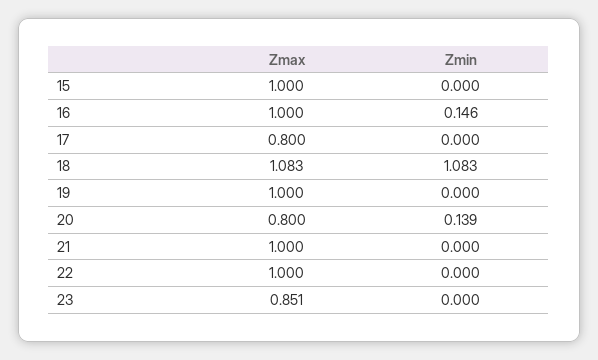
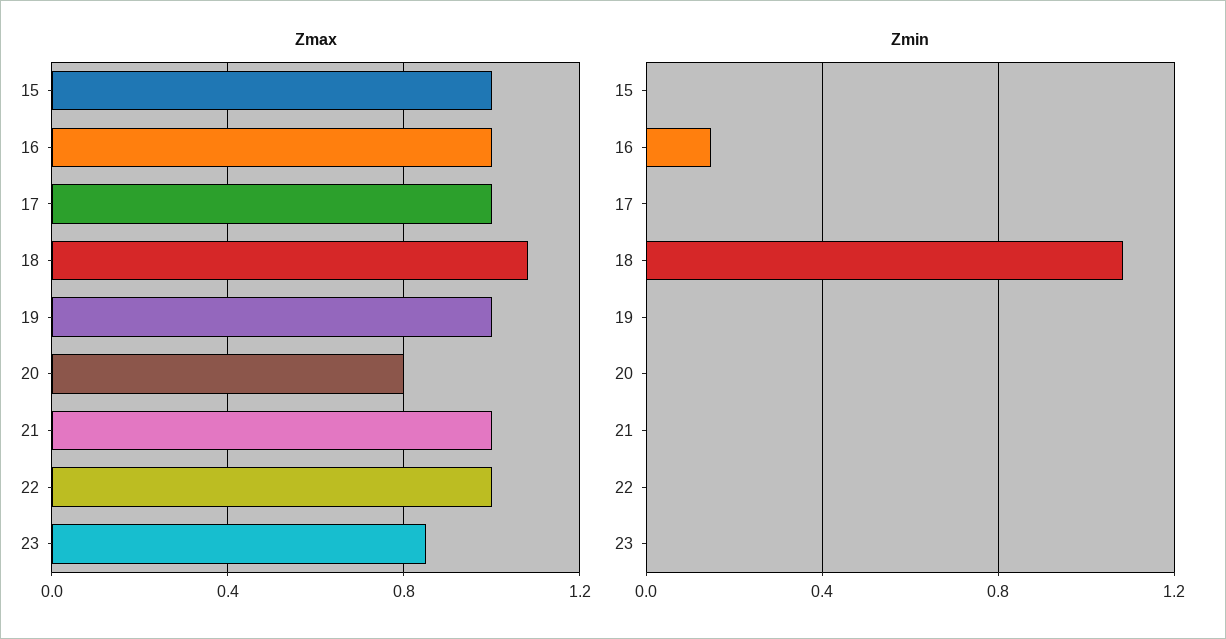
  {
    "Zmax": {
      "15": 1,
      "16": 1,
-     "17": 0.8,
+     "17": 1,
      "18": 1.083,
      "19": 1,
      "20": 0.8,
      "21": 1,
      "22": 1,
      "23": 0.851
    },
    "Zmin": {
      "15": 0,
      "16": 0.146,
      "17": 0,
      "18": 1.083,
      "19": 0,
-     "20": 0.139,
+     "20": 0,
      "21": 0,
      "22": 0,
      "23": 0
    }
  }

